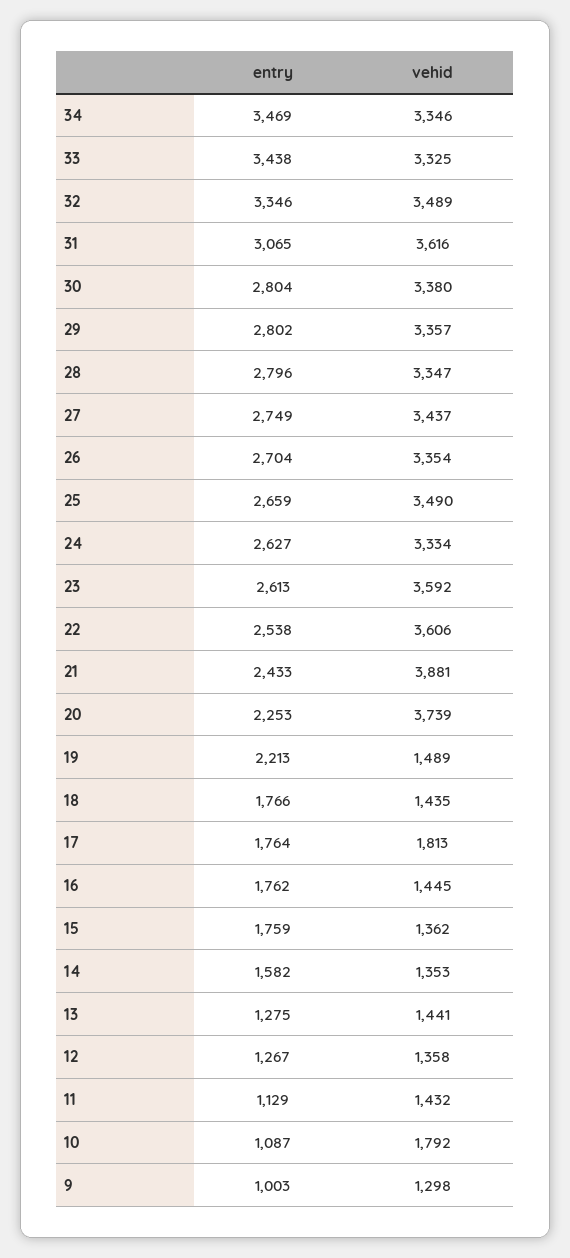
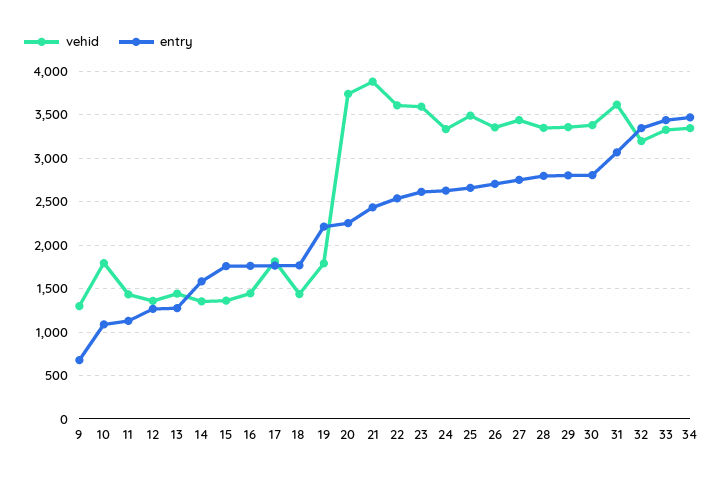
  {
    "entry": {
      "34": 3469,
      "33": 3438,
      "32": 3346,
      "31": 3065,
      "30": 2804,
      "29": 2802,
      "28": 2796,
      "27": 2749,
      "26": 2704,
      "25": 2659,
      "24": 2627,
      "23": 2613,
      "22": 2538,
      "21": 2433,
      "20": 2253,
      "19": 2213,
      "18": 1766,
      "17": 1764,
      "16": 1762,
      "15": 1759,
      "14": 1582,
      "13": 1275,
      "12": 1267,
      "11": 1129,
      "10": 1087,
-     "9": 1003
+     "9": 700
    },
    "vehid": {
      "34": 3346,
      "33": 3325,
-     "32": 3489,
+     "32": 3200,
      "31": 3616,
      "30": 3380,
      "29": 3357,
      "28": 3347,
      "27": 3437,
      "26": 3354,
      "25": 3490,
      "24": 3334,
      "23": 3592,
      "22": 3606,
      "21": 3881,
      "20": 3739,
-     "19": 1489,
+     "19": 1800,
      "18": 1435,
      "17": 1813,
      "16": 1445,
      "15": 1362,
      "14": 1353,
      "13": 1441,
      "12": 1358,
      "11": 1432,
      "10": 1792,
      "9": 1298
    }
  }

